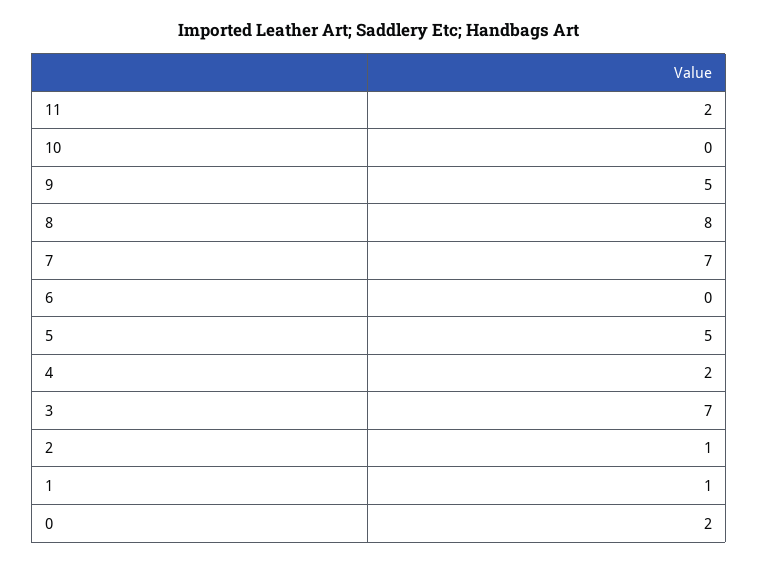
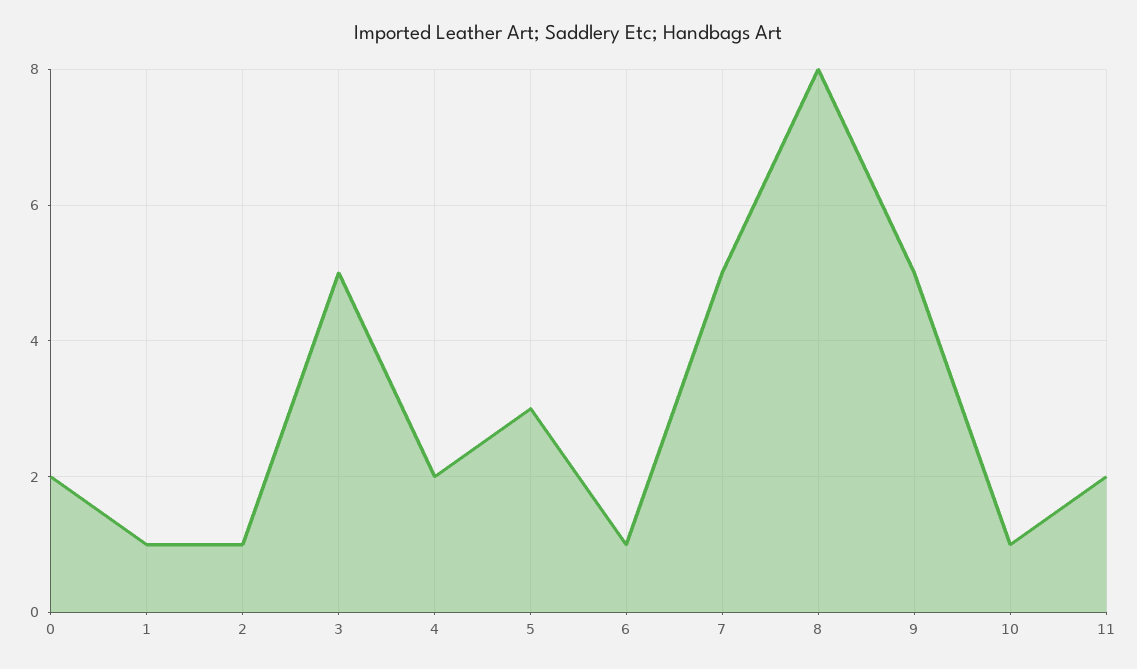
  {
    "11": 2,
-   "10": 0,
+   "10": 1,
    "9": 5,
    "8": 8,
-   "7": 7,
+   "7": 5,
-   "6": 0,
+   "6": 1,
-   "5": 5,
+   "5": 3,
    "4": 2,
-   "3": 7,
+   "3": 5,
    "2": 1,
    "1": 1,
    "0": 2
  }

